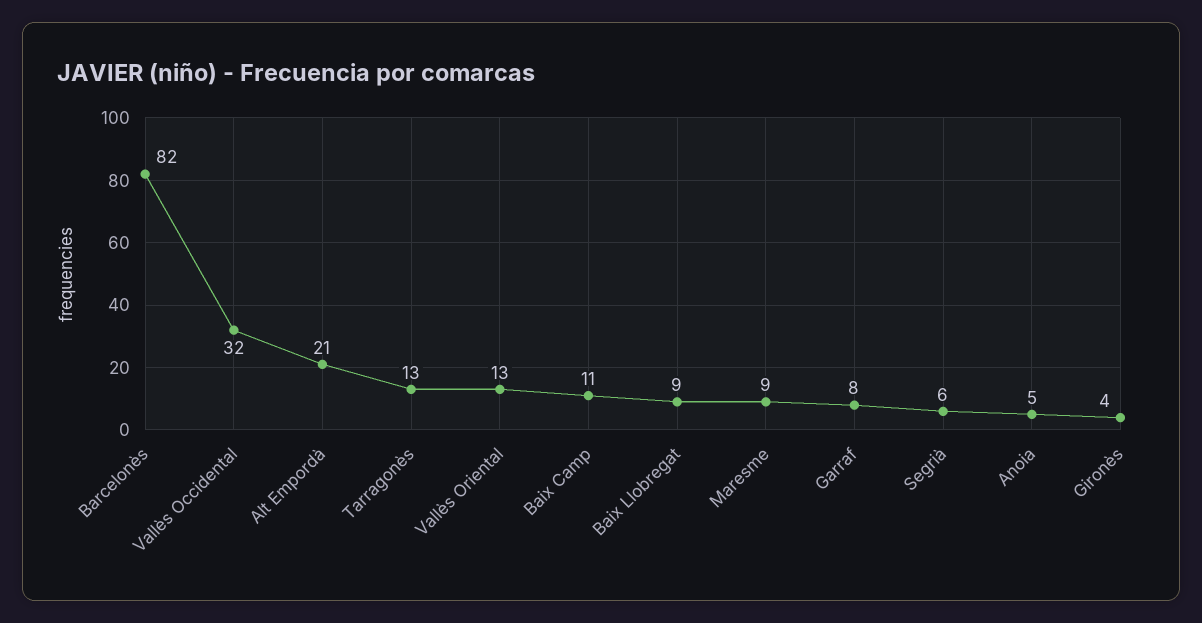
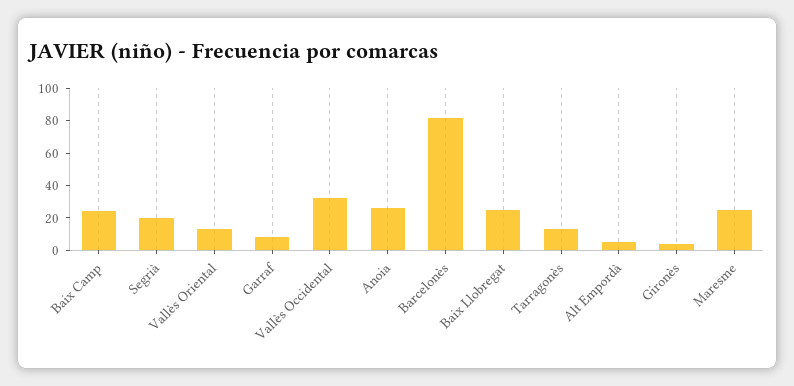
  {
    "Barcelonès": 82,
    "Vallès Occidental": 32,
-   "Alt Empordà": 21,
+   "Alt Empordà": 5,
    "Tarragonès": 13,
    "Vallès Oriental": 13,
-   "Baix Camp": 11,
+   "Baix Camp": 25,
-   "Baix Llobregat": 9,
+   "Baix Llobregat": 25,
-   "Maresme": 9,
+   "Maresme": 25,
    "Garraf": 8,
-   "Segrià": 6,
+   "Segrià": 20,
-   "Anoia": 5,
+   "Anoia": 25,
    "Gironès": 4
  }

